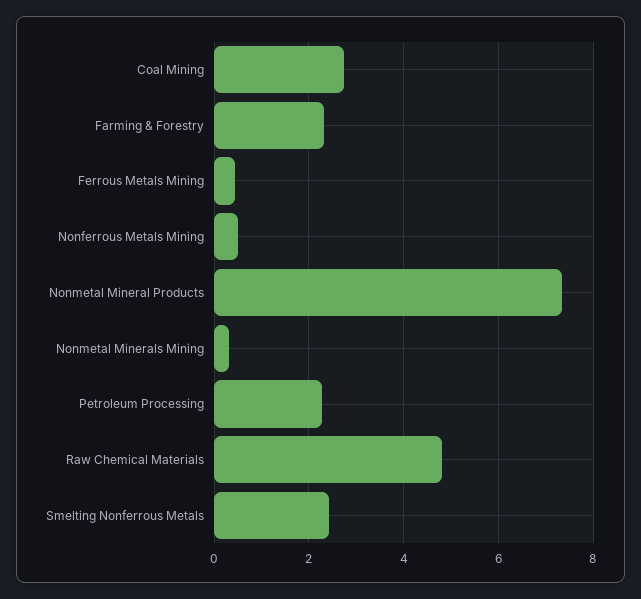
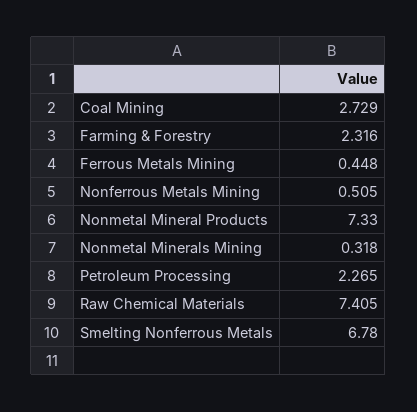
  {
    "Coal Mining": 2.729,
    "Farming & Forestry": 2.316,
    "Ferrous Metals Mining": 0.448,
    "Nonferrous Metals Mining": 0.505,
    "Nonmetal Mineral Products": 7.33,
    "Nonmetal Minerals Mining": 0.318,
    "Petroleum Processing": 2.265,
-   "Raw Chemical Materials": 4.8,
+   "Raw Chemical Materials": 7.405,
-   "Smelting Nonferrous Metals": 2.4
+   "Smelting Nonferrous Metals": 6.78
  }

